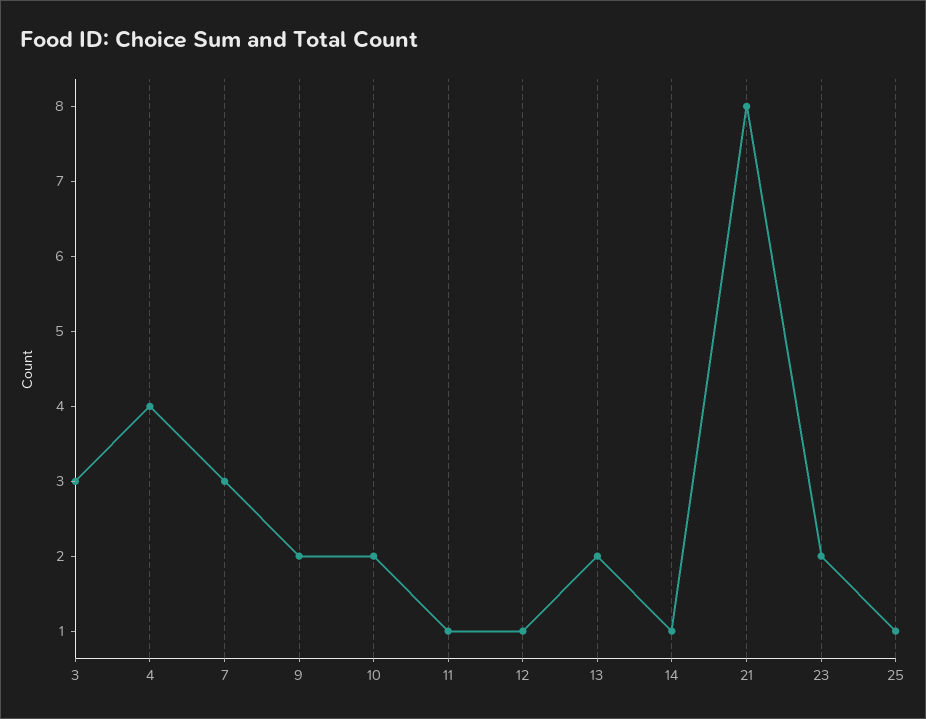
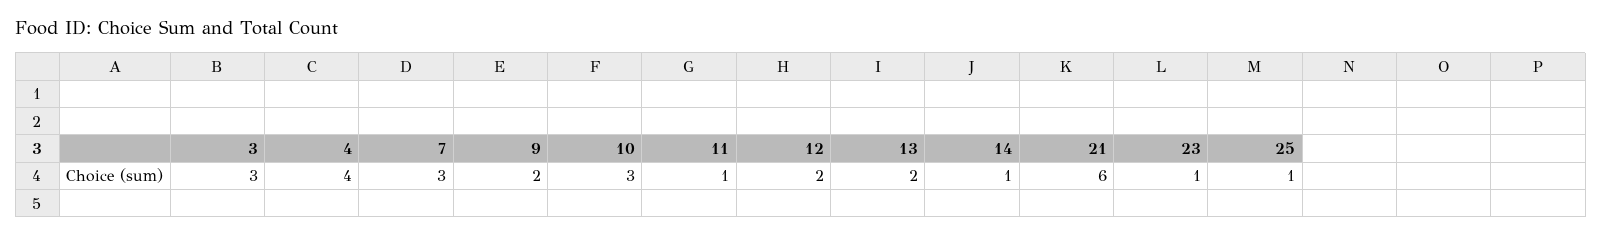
  {
    "3": 3,
    "4": 4,
    "7": 3,
    "9": 2,
-   "10": 2,
+   "10": 3,
    "11": 1,
-   "12": 1,
+   "12": 2,
    "13": 2,
    "14": 1,
-   "21": 8,
+   "21": 6,
-   "23": 2,
+   "23": 1,
    "25": 1
  }

